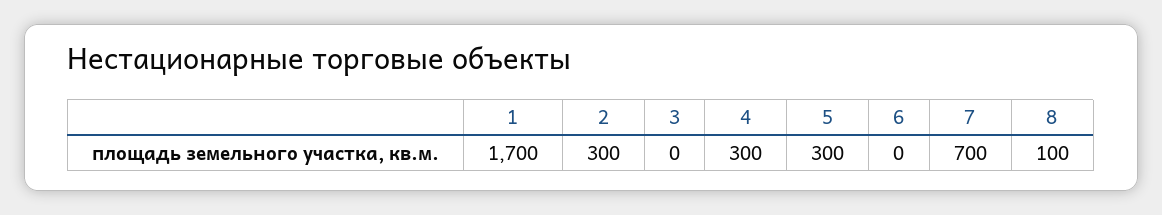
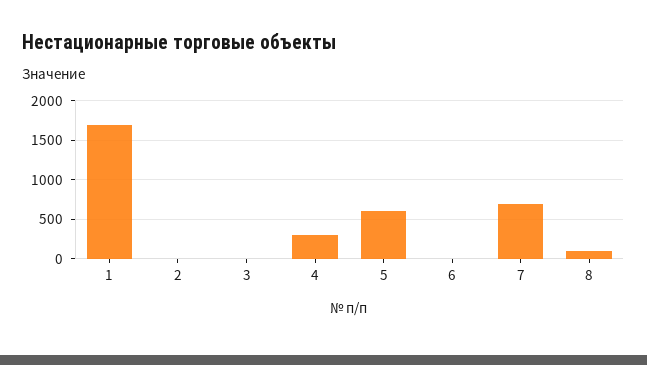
  {
    "1": 1700,
-   "2": 300,
+   "2": 0,
    "3": 0,
    "4": 300,
-   "5": 300,
+   "5": 600,
    "6": 0,
    "7": 700,
    "8": 100
  }

